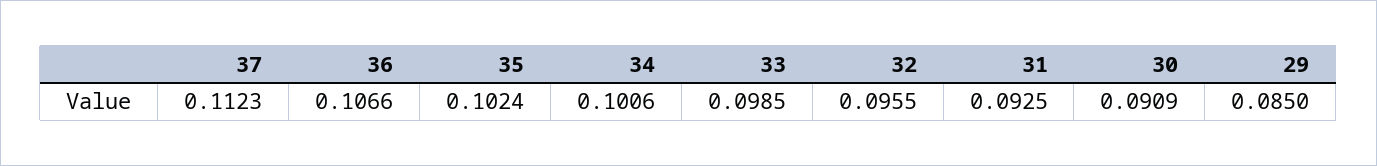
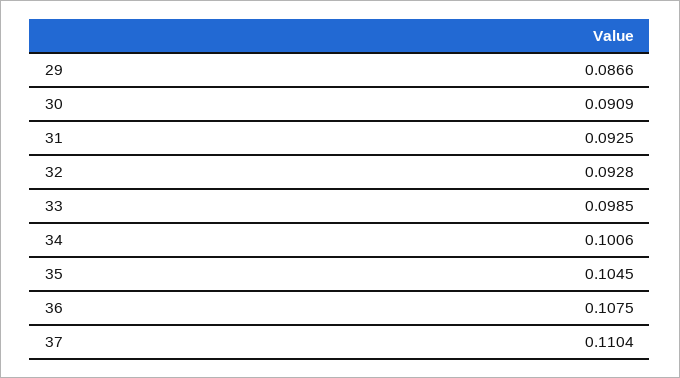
  {
-   "37": 0.1123,
+   "37": 0.1104,
-   "36": 0.1066,
+   "36": 0.1075,
-   "35": 0.1024,
+   "35": 0.1045,
    "34": 0.1006,
    "33": 0.0985,
-   "32": 0.0955,
+   "32": 0.0928,
    "31": 0.0925,
    "30": 0.0909,
-   "29": 0.085
+   "29": 0.0866
  }

